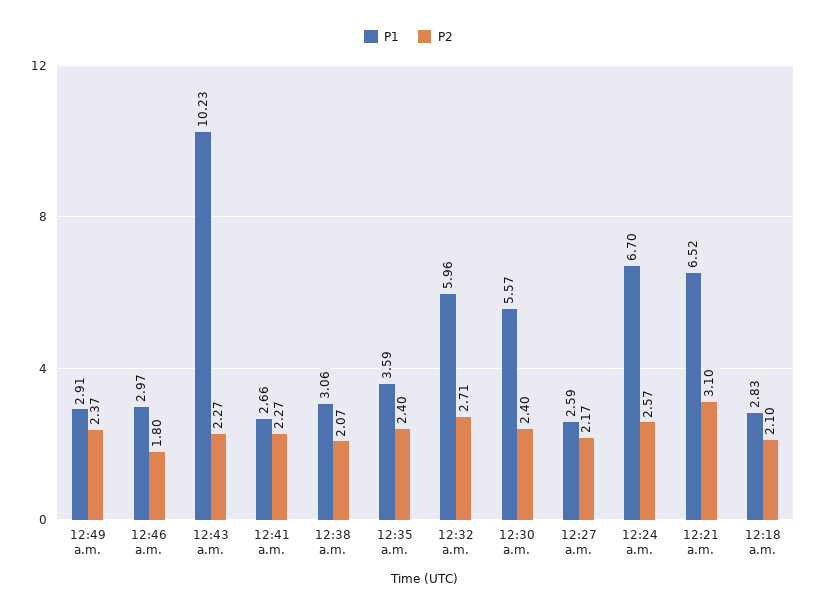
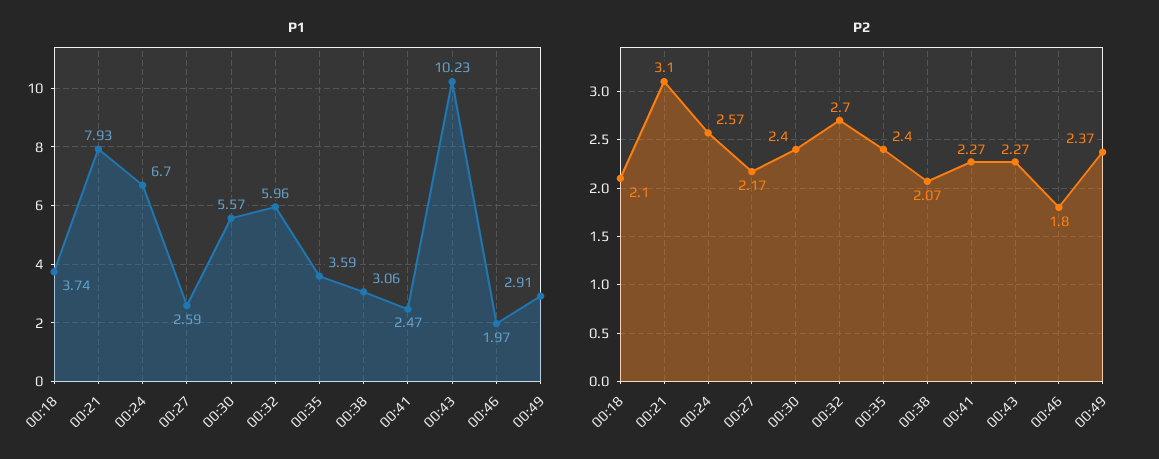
  {
    "P1": {
      "12:49 a.m.": 2.91,
-     "12:46 a.m.": 2.97,
+     "12:46 a.m.": 1.97,
      "12:43 a.m.": 10.23,
-     "12:41 a.m.": 2.66,
+     "12:41 a.m.": 2.47,
      "12:38 a.m.": 3.06,
      "12:35 a.m.": 3.59,
      "12:32 a.m.": 5.96,
      "12:30 a.m.": 5.57,
      "12:27 a.m.": 2.59,
      "12:24 a.m.": 6.7,
-     "12:21 a.m.": 6.52,
+     "12:21 a.m.": 7.93,
-     "12:18 a.m.": 2.83
+     "12:18 a.m.": 3.74
    },
    "P2": {
      "12:49 a.m.": 2.37,
      "12:46 a.m.": 1.8,
      "12:43 a.m.": 2.27,
      "12:41 a.m.": 2.27,
      "12:38 a.m.": 2.07,
      "12:35 a.m.": 2.4,
-     "12:32 a.m.": 2.71,
+     "12:32 a.m.": 2.7,
      "12:30 a.m.": 2.4,
      "12:27 a.m.": 2.17,
      "12:24 a.m.": 2.57,
      "12:21 a.m.": 3.1,
      "12:18 a.m.": 2.1
    }
  }

